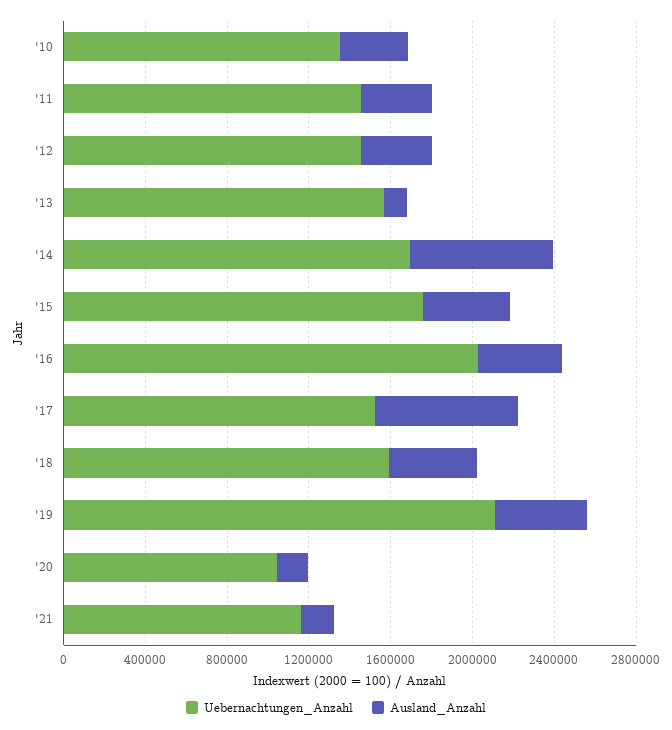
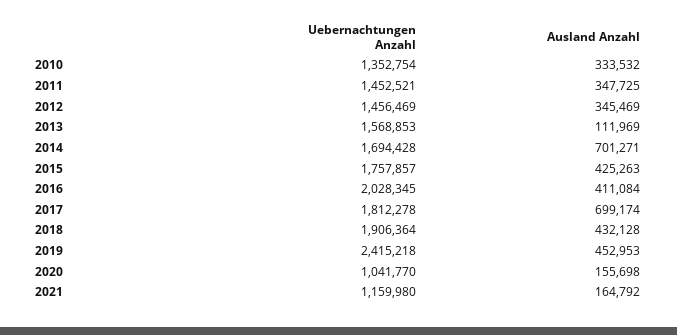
  {
    "Uebernachtungen_Anzahl": {
      "'10": 1352754,
      "'11": 1452521,
      "'12": 1456469,
      "'13": 1568853,
      "'14": 1694428,
      "'15": 1757857,
      "'16": 2028345,
-     "'17": 1500000,
+     "'17": 1812278,
-     "'18": 1600000,
+     "'18": 1906364,
-     "'19": 2100000,
+     "'19": 2415218,
      "'20": 1041770,
      "'21": 1159980
    },
    "Ausland_Anzahl": {
      "'10": 333532,
      "'11": 347725,
      "'12": 345469,
      "'13": 111969,
      "'14": 701271,
      "'15": 425263,
      "'16": 411084,
      "'17": 699174,
      "'18": 432128,
      "'19": 452953,
      "'20": 155698,
      "'21": 164792
    }
  }

